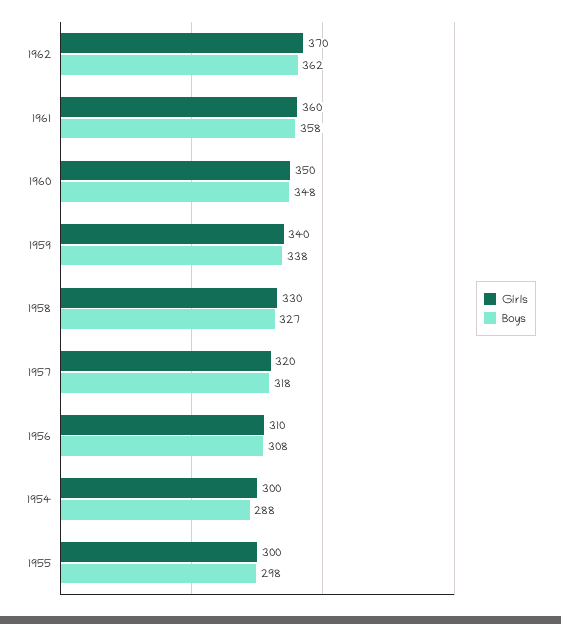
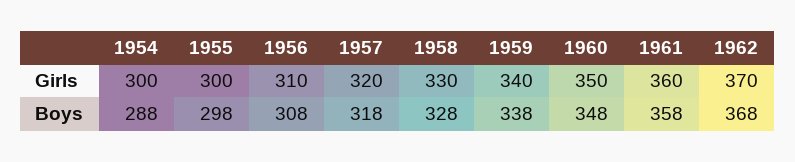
  {
    "Girls": {
      "1962": 370,
      "1961": 360,
      "1960": 350,
      "1959": 340,
      "1958": 330,
      "1957": 320,
      "1956": 310,
      "1954": 300,
      "1955": 300
    },
    "Boys": {
-     "1962": 362,
+     "1962": 368,
      "1961": 358,
      "1960": 348,
      "1959": 338,
-     "1958": 327,
+     "1958": 328,
      "1957": 318,
      "1956": 308,
      "1954": 288,
      "1955": 298
    }
  }

